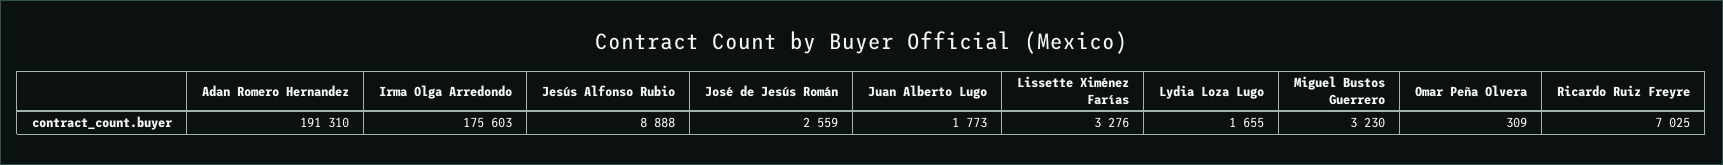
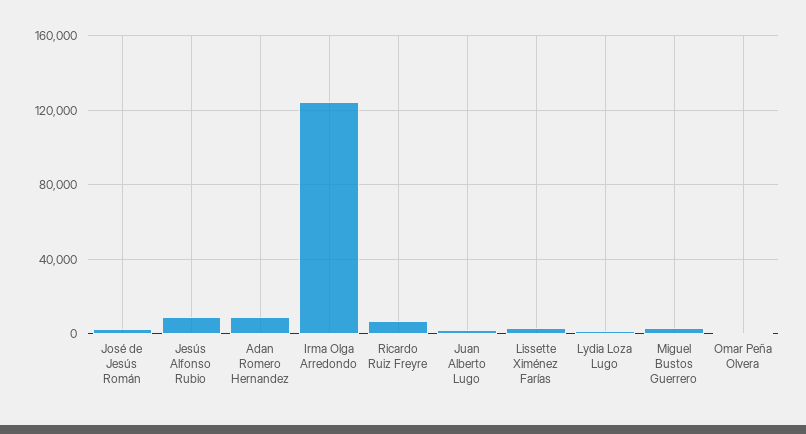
  {
-   "Adan Romero Hernandez": 191310,
+   "Adan Romero Hernandez": 10000,
-   "Irma Olga Arredondo": 175603,
+   "Irma Olga Arredondo": 125000,
    "Jesús Alfonso Rubio": 8888,
    "José de Jesús Román": 2559,
    "Juan Alberto Lugo": 1773,
    "Lissette Ximénez Farías": 3276,
    "Lydia Loza Lugo": 1655,
    "Miguel Bustos Guerrero": 3230,
    "Omar Peña Olvera": 309,
    "Ricardo Ruiz Freyre": 7025
  }

